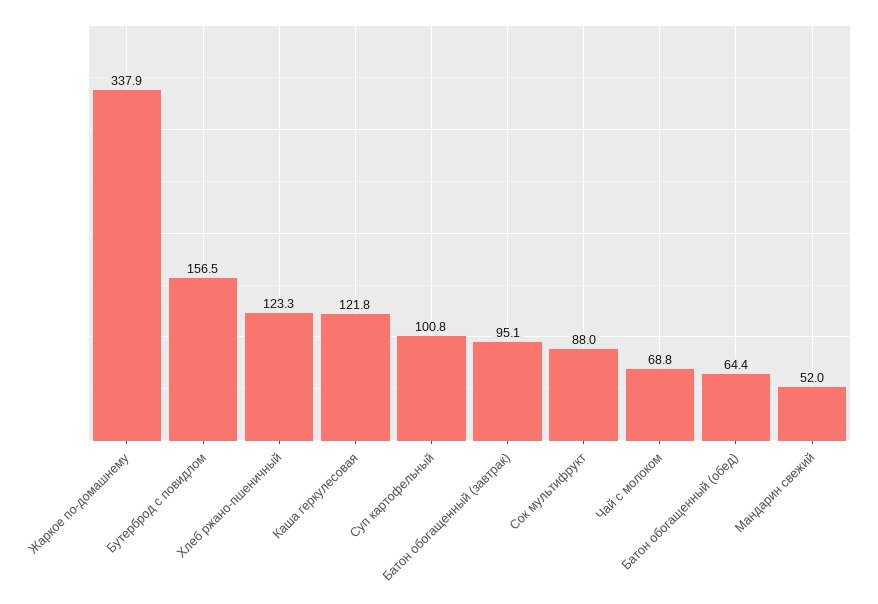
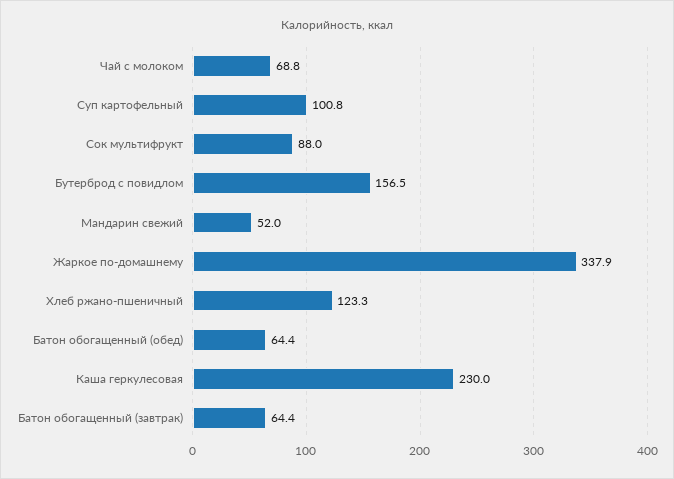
  {
    "Жаркое по-домашнему": 337.9,
    "Бутерброд с повидлом": 156.5,
    "Хлеб ржано-пшеничный": 123.3,
-   "Каша геркулесовая": 121.8,
+   "Каша геркулесовая": 230,
    "Суп картофельный": 100.8,
-   "Батон обогащенный (завтрак)": 95.1,
+   "Батон обогащенный (завтрак)": 64.4,
    "Сок мультифрукт": 88,
    "Чай с молоком": 68.8,
    "Батон обогащенный (обед)": 64.4,
    "Мандарин свежий": 52
  }

